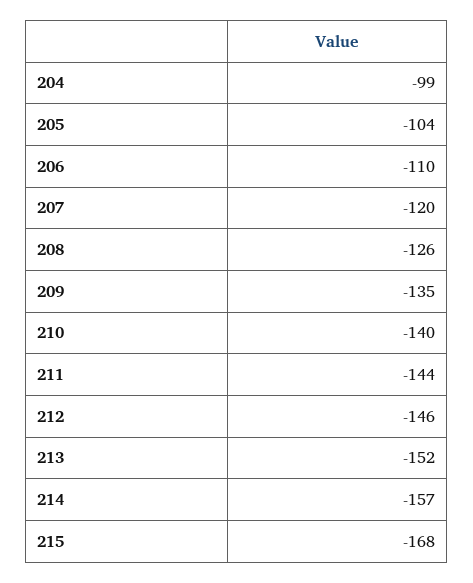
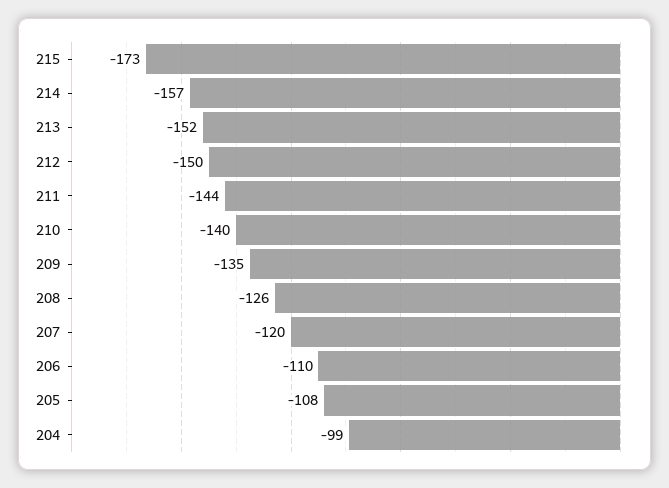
  {
    "204": -99,
-   "205": -104,
+   "205": -108,
    "206": -110,
    "207": -120,
    "208": -126,
    "209": -135,
    "210": -140,
    "211": -144,
-   "212": -146,
+   "212": -150,
    "213": -152,
    "214": -157,
-   "215": -168
+   "215": -173
  }

